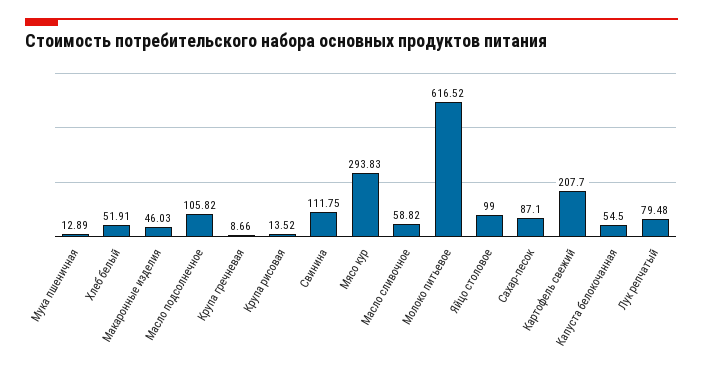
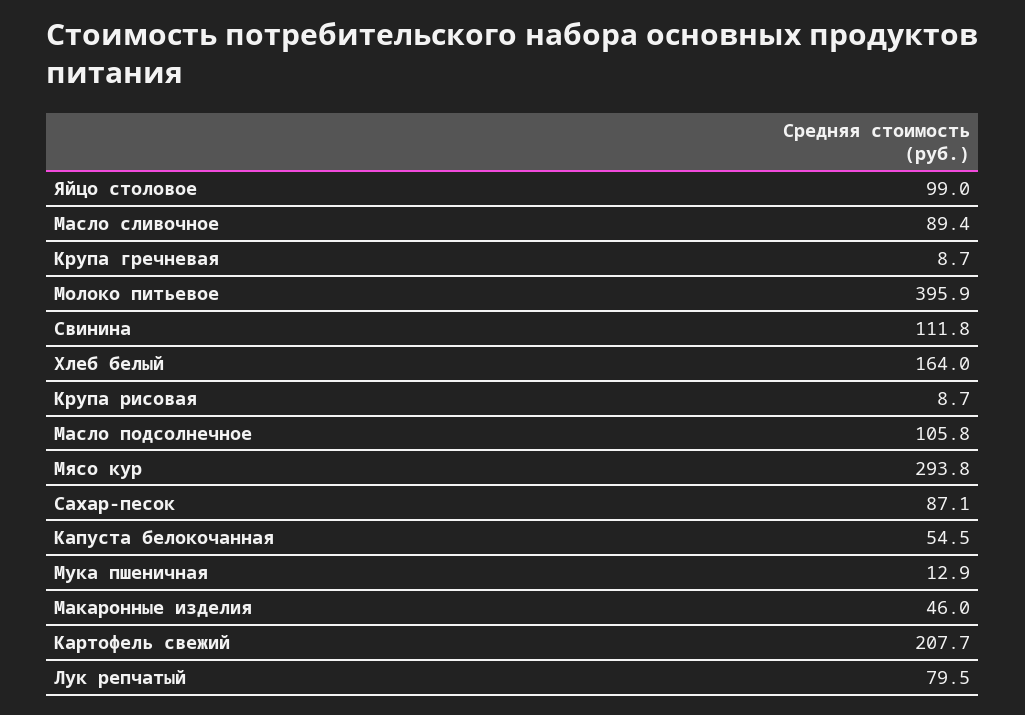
  {
    "Мука пшеничная": 12.89,
-   "Хлеб белый": 51.91,
+   "Хлеб белый": 164,
    "Макаронные изделия": 46.03,
    "Масло подсолнечное": 105.82,
    "Крупа гречневая": 8.66,
-   "Крупа рисовая": 13.52,
+   "Крупа рисовая": 8.7,
    "Свинина": 111.75,
    "Мясо кур": 293.83,
-   "Масло сливочное": 58.82,
+   "Масло сливочное": 89.4,
-   "Молоко питьевое": 616.52,
+   "Молоко питьевое": 395.9,
    "Яйцо столовое": 99,
    "Сахар-песок": 87.1,
    "Картофель свежий": 207.7,
    "Капуста белокочанная": 54.5,
    "Лук репчатый": 79.48
  }

